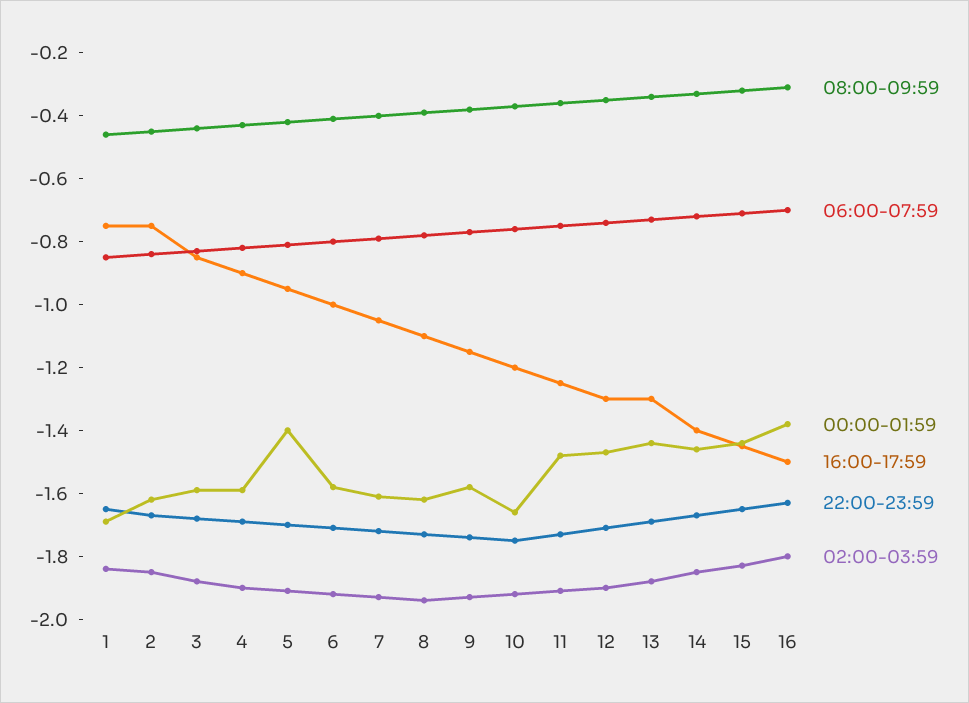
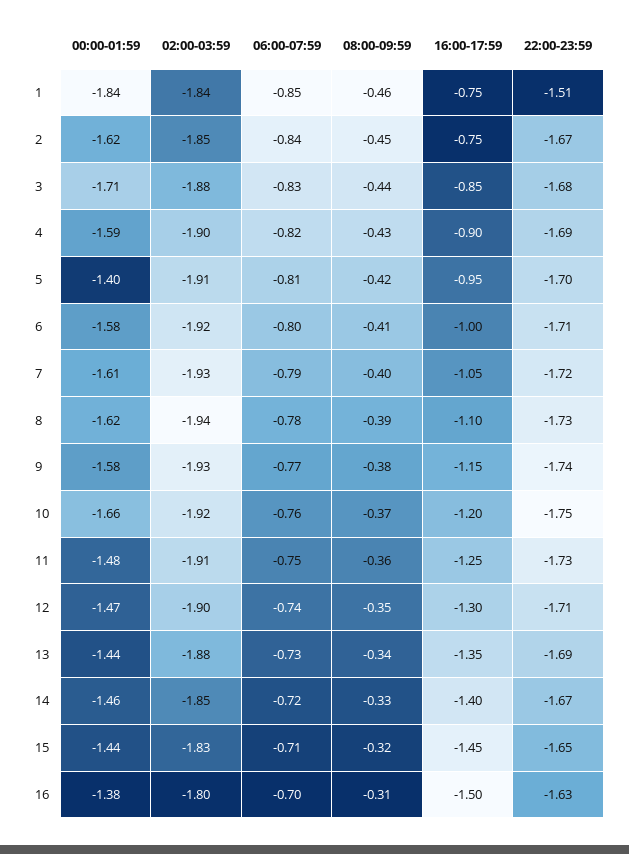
  {
    "08:00-09:59": {
      "1": -0.46,
      "2": -0.45,
      "3": -0.44,
      "4": -0.43,
      "5": -0.42,
      "6": -0.41,
      "7": -0.4,
      "8": -0.39,
      "9": -0.38,
      "10": -0.37,
      "11": -0.36,
      "12": -0.35,
      "13": -0.34,
      "14": -0.33,
      "15": -0.32,
      "16": -0.31
    },
    "06:00-07:59": {
      "1": -0.85,
      "2": -0.84,
      "3": -0.83,
      "4": -0.82,
      "5": -0.81,
      "6": -0.8,
      "7": -0.79,
      "8": -0.78,
      "9": -0.77,
      "10": -0.76,
      "11": -0.75,
      "12": -0.74,
      "13": -0.73,
      "14": -0.72,
      "15": -0.71,
      "16": -0.7
    },
    "00:00-01:59": {
-     "1": -1.7,
+     "1": -1.84,
      "2": -1.62,
-     "3": -1.6,
+     "3": -1.71,
      "4": -1.59,
      "5": -1.4,
      "6": -1.58,
      "7": -1.61,
      "8": -1.62,
      "9": -1.58,
      "10": -1.66,
      "11": -1.48,
      "12": -1.47,
      "13": -1.44,
      "14": -1.46,
      "15": -1.44,
      "16": -1.38
    },
    "16:00-17:59": {
      "1": -0.75,
      "2": -0.75,
      "3": -0.85,
      "4": -0.9,
      "5": -0.95,
      "6": -1,
      "7": -1.05,
      "8": -1.1,
      "9": -1.15,
      "10": -1.2,
      "11": -1.25,
      "12": -1.3,
-     "13": -1.3,
+     "13": -1.35,
      "14": -1.4,
      "15": -1.45,
      "16": -1.5
    },
    "22:00-23:59": {
-     "1": -1.65,
+     "1": -1.51,
      "2": -1.67,
      "3": -1.68,
      "4": -1.69,
      "5": -1.7,
      "6": -1.71,
      "7": -1.72,
      "8": -1.73,
      "9": -1.74,
      "10": -1.75,
      "11": -1.73,
      "12": -1.71,
      "13": -1.69,
      "14": -1.67,
      "15": -1.65,
      "16": -1.63
    },
    "02:00-03:59": {
      "1": -1.84,
      "2": -1.85,
      "3": -1.88,
      "4": -1.9,
      "5": -1.91,
      "6": -1.92,
      "7": -1.93,
      "8": -1.94,
      "9": -1.93,
      "10": -1.92,
      "11": -1.91,
      "12": -1.9,
      "13": -1.88,
      "14": -1.85,
      "15": -1.83,
      "16": -1.8
    }
  }

